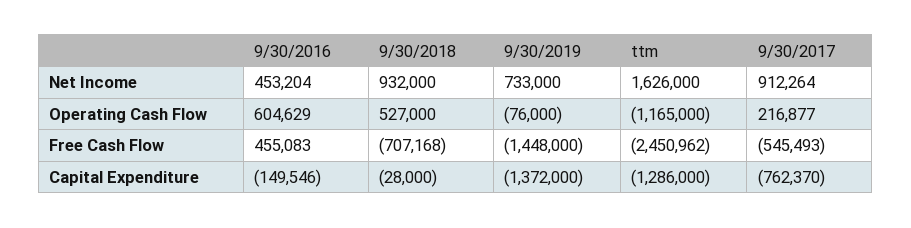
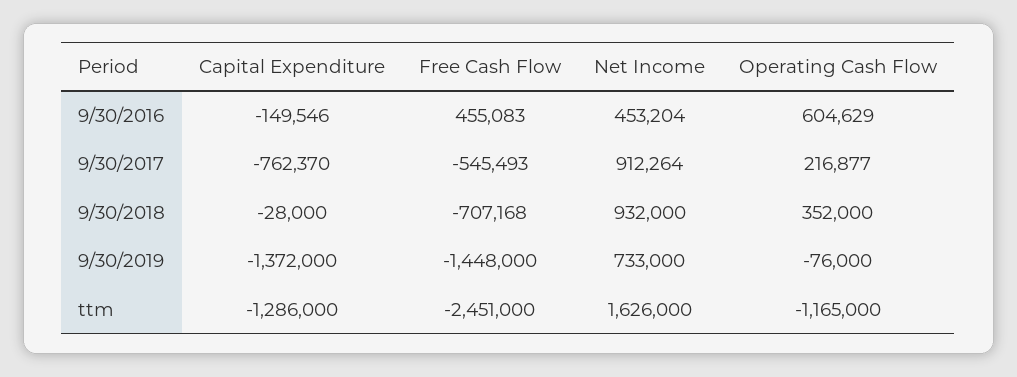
  {
    "9/30/2016": {
      "Net Income": 453204,
      "Operating Cash Flow": 604629,
      "Free Cash Flow": 455083,
      "Capital Expenditure": -149546
    },
    "9/30/2018": {
      "Net Income": 932000,
-     "Operating Cash Flow": 527000,
+     "Operating Cash Flow": 352000,
      "Free Cash Flow": -707168,
      "Capital Expenditure": -28000
    },
    "9/30/2019": {
      "Net Income": 733000,
      "Operating Cash Flow": -76000,
      "Free Cash Flow": -1448000,
      "Capital Expenditure": -1372000
    },
    "ttm": {
      "Net Income": 1626000,
      "Operating Cash Flow": -1165000,
-     "Free Cash Flow": -2450962,
+     "Free Cash Flow": -2451000,
      "Capital Expenditure": -1286000
    },
    "9/30/2017": {
      "Net Income": 912264,
      "Operating Cash Flow": 216877,
      "Free Cash Flow": -545493,
      "Capital Expenditure": -762370
    }
  }

